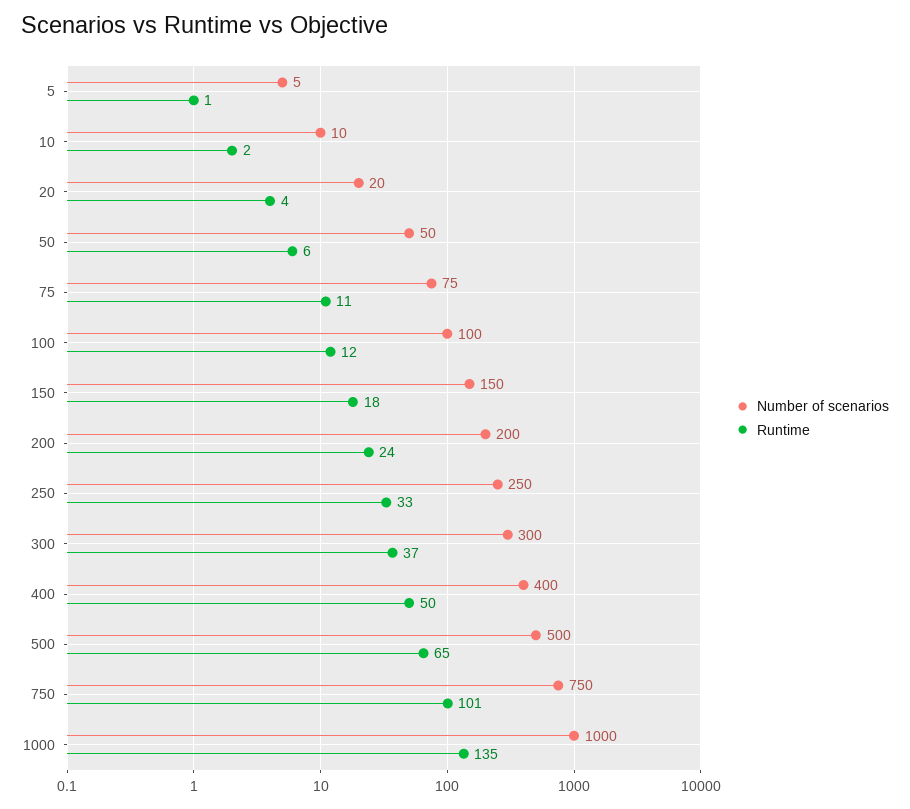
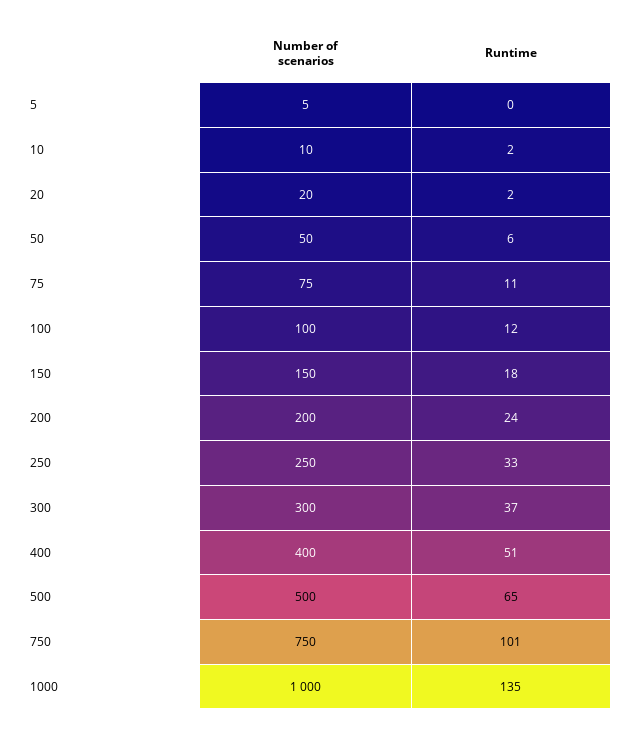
  {
    "Number of scenarios": {
      "5": 5,
      "10": 10,
      "20": 20,
      "50": 50,
      "75": 75,
      "100": 100,
      "150": 150,
      "200": 200,
      "250": 250,
      "300": 300,
      "400": 400,
      "500": 500,
      "750": 750,
      "1000": 1000
    },
    "Runtime": {
-     "5": 1,
+     "5": 0,
      "10": 2,
-     "20": 4,
+     "20": 2,
      "50": 6,
      "75": 11,
      "100": 12,
      "150": 18,
      "200": 24,
      "250": 33,
      "300": 37,
-     "400": 50,
+     "400": 51,
      "500": 65,
      "750": 101,
      "1000": 135
    }
  }

